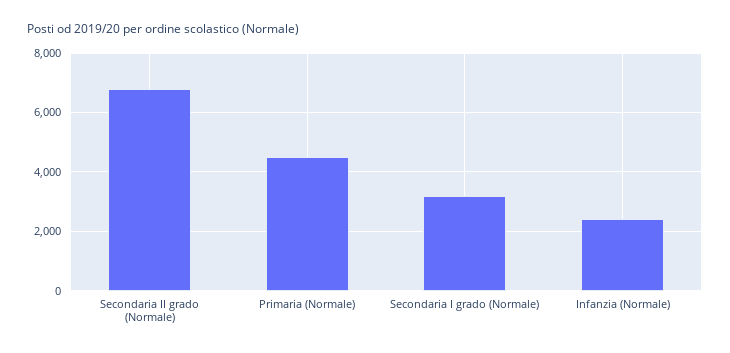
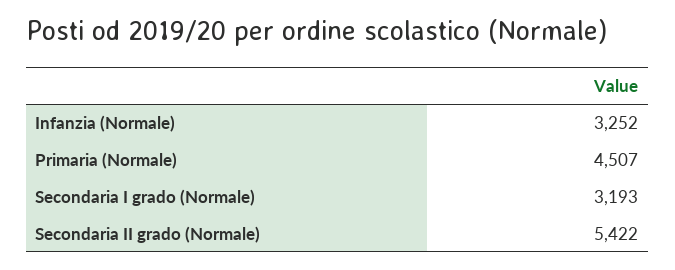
  {
-   "Secondaria II grado (Normale)": 6750,
+   "Secondaria II grado (Normale)": 5422,
    "Primaria (Normale)": 4507,
    "Secondaria I grado (Normale)": 3193,
-   "Infanzia (Normale)": 2500
+   "Infanzia (Normale)": 3252
  }

